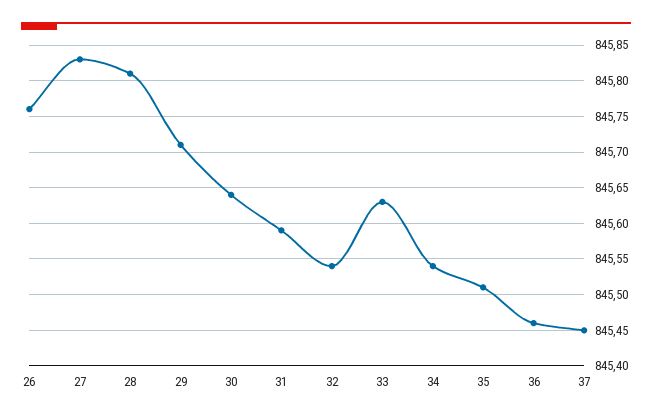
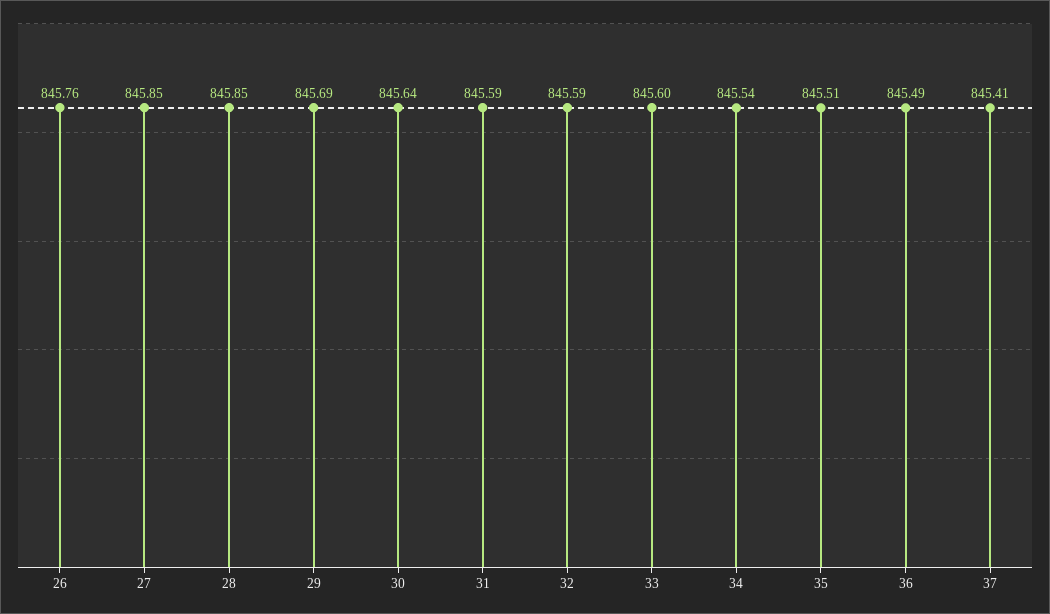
  {
    "26": 845.76,
-   "27": 845.83,
+   "27": 845.85,
-   "28": 845.81,
+   "28": 845.85,
-   "29": 845.71,
+   "29": 845.69,
    "30": 845.64,
    "31": 845.59,
-   "32": 845.54,
+   "32": 845.59,
-   "33": 845.63,
+   "33": 845.6,
    "34": 845.54,
    "35": 845.51,
-   "36": 845.46,
+   "36": 845.49,
-   "37": 845.45
+   "37": 845.41
  }

